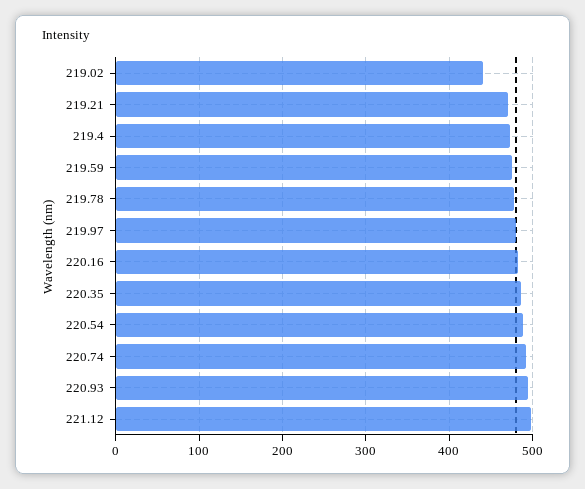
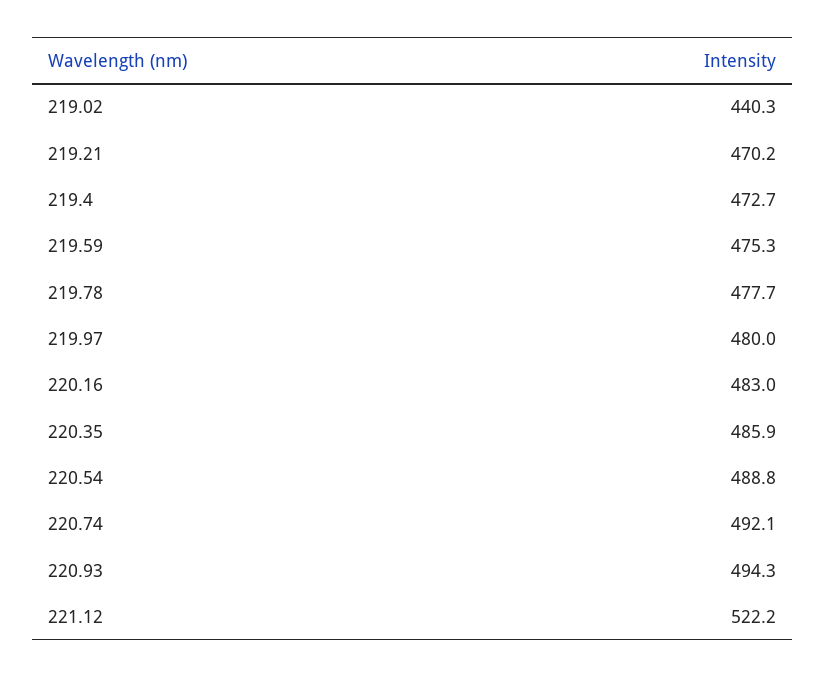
  {
    "219.02": 440.3,
    "219.21": 470.2,
    "219.4": 472.7,
    "219.59": 475.3,
    "219.78": 477.7,
    "219.97": 480,
    "220.16": 483,
    "220.35": 485.9,
    "220.54": 488.8,
    "220.74": 492.1,
    "220.93": 494.3,
-   "221.12": 500
+   "221.12": 522.2
  }

